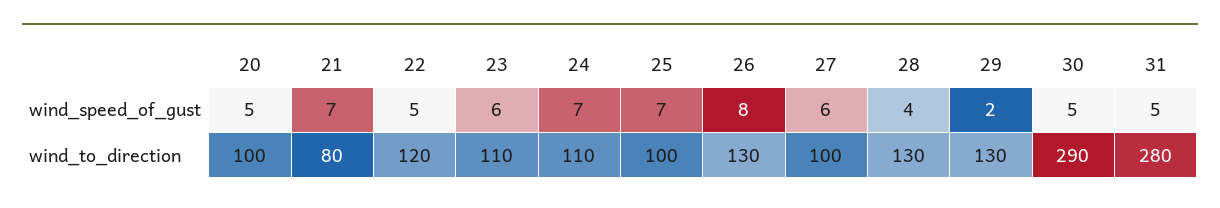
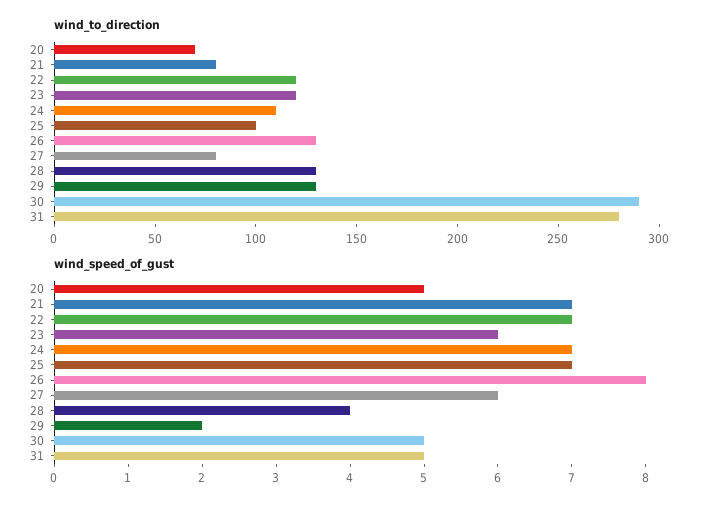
  {
    "wind_speed_of_gust": {
      "20": 5,
      "21": 7,
-     "22": 5,
+     "22": 7,
      "23": 6,
      "24": 7,
      "25": 7,
      "26": 8,
      "27": 6,
      "28": 4,
      "29": 2,
      "30": 5,
      "31": 5
    },
    "wind_to_direction": {
-     "20": 100,
+     "20": 70,
      "21": 80,
      "22": 120,
-     "23": 110,
+     "23": 120,
      "24": 110,
      "25": 100,
      "26": 130,
-     "27": 100,
+     "27": 80,
      "28": 130,
      "29": 130,
      "30": 290,
      "31": 280
    }
  }

